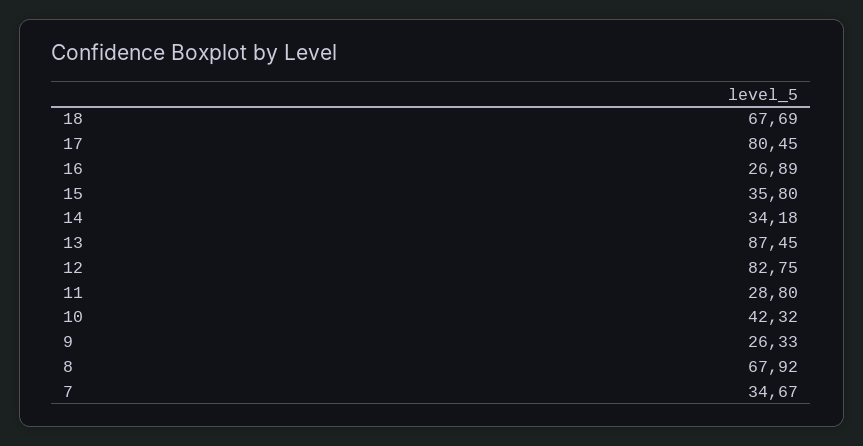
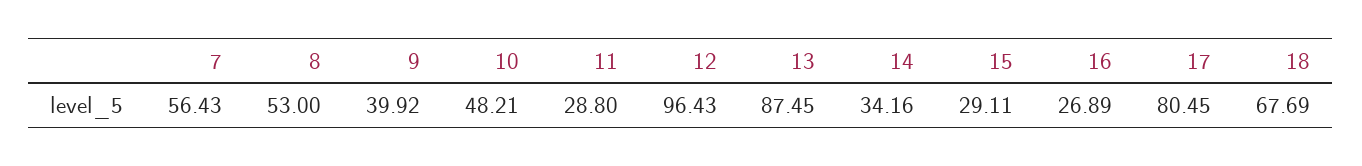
  {
    "18": 67.69,
    "17": 80.45,
    "16": 26.89,
-   "15": 35.8,
+   "15": 29.11,
-   "14": 34.18,
+   "14": 34.16,
    "13": 87.45,
-   "12": 82.75,
+   "12": 96.43,
    "11": 28.8,
-   "10": 42.32,
+   "10": 48.21,
-   "9": 26.33,
+   "9": 39.92,
-   "8": 67.92,
+   "8": 53,
-   "7": 34.67
+   "7": 56.43
  }

